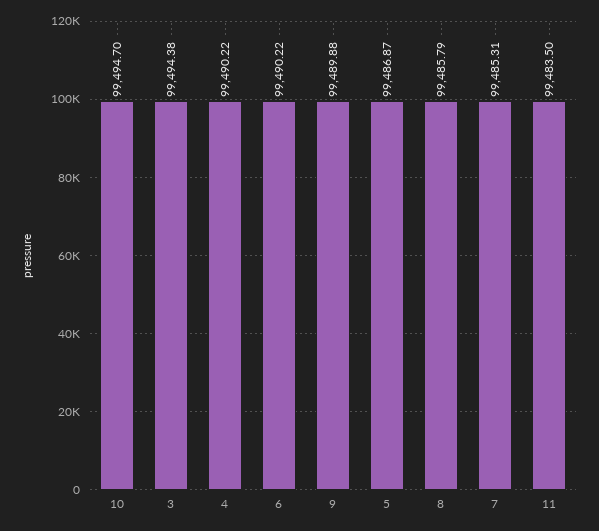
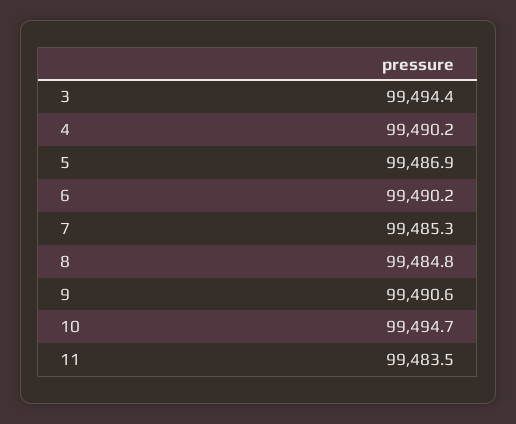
  {
    "10": 99494.7,
    "3": 99494.38,
    "4": 99490.22,
    "6": 99490.22,
-   "9": 99489.88,
+   "9": 99490.6,
    "5": 99486.87,
-   "8": 99485.79,
+   "8": 99484.8,
    "7": 99485.31,
    "11": 99483.5
  }

